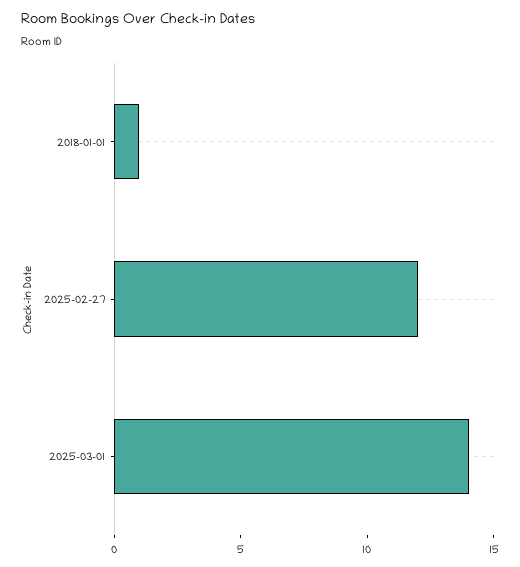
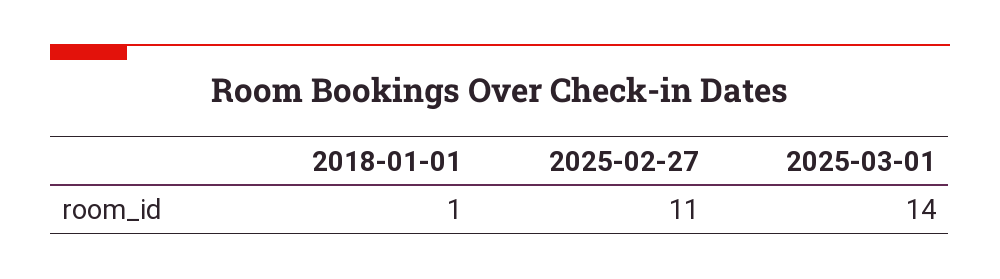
  {
    "2018-01-01": 1,
-   "2025-02-27": 12,
+   "2025-02-27": 11,
    "2025-03-01": 14
  }

